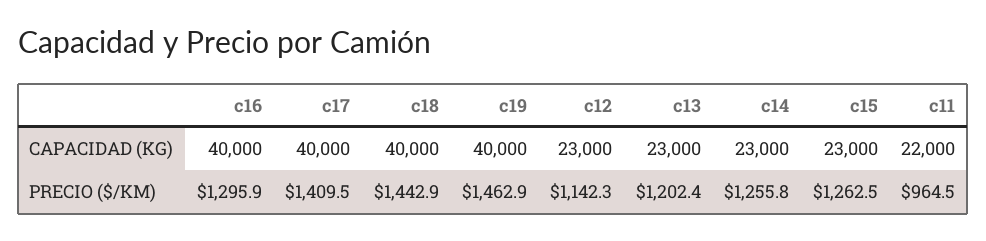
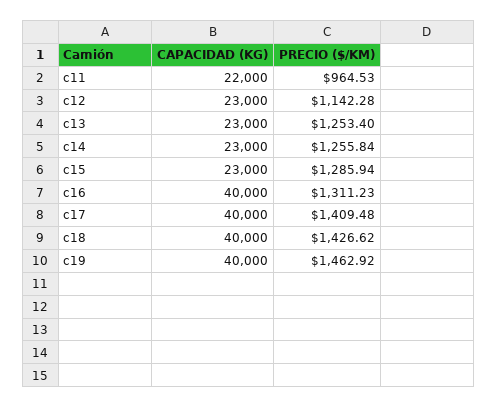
  {
    "c16": {
      "CAPACIDAD (KG)": 40000,
-     "PRECIO ($/KM)": 1295.9
+     "PRECIO ($/KM)": 1311.23
    },
    "c17": {
      "CAPACIDAD (KG)": 40000,
      "PRECIO ($/KM)": 1409.48
    },
    "c18": {
      "CAPACIDAD (KG)": 40000,
-     "PRECIO ($/KM)": 1442.9
+     "PRECIO ($/KM)": 1426.62
    },
    "c19": {
      "CAPACIDAD (KG)": 40000,
      "PRECIO ($/KM)": 1462.92
    },
    "c12": {
      "CAPACIDAD (KG)": 23000,
      "PRECIO ($/KM)": 1142.28
    },
    "c13": {
      "CAPACIDAD (KG)": 23000,
-     "PRECIO ($/KM)": 1202.4
+     "PRECIO ($/KM)": 1253.4
    },
    "c14": {
      "CAPACIDAD (KG)": 23000,
      "PRECIO ($/KM)": 1255.84
    },
    "c15": {
      "CAPACIDAD (KG)": 23000,
-     "PRECIO ($/KM)": 1262.5
+     "PRECIO ($/KM)": 1285.94
    },
    "c11": {
      "CAPACIDAD (KG)": 22000,
      "PRECIO ($/KM)": 964.53
    }
  }

